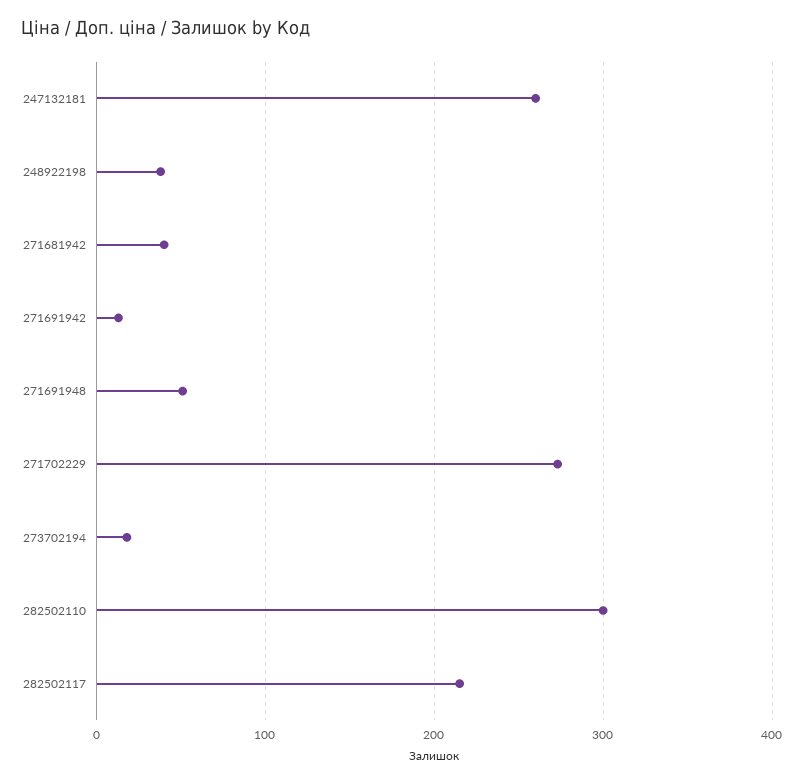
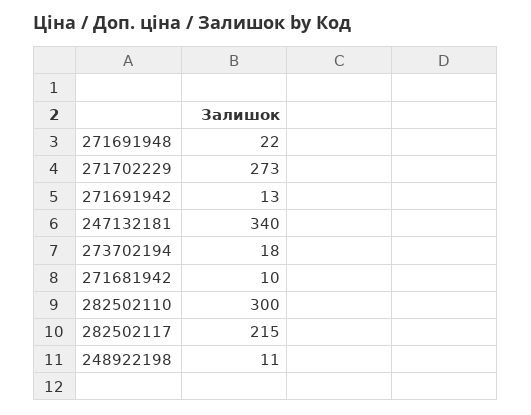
  {
-   "247132181": 260,
+   "247132181": 340,
-   "248922198": 40,
+   "248922198": 11,
-   "271681942": 40,
+   "271681942": 10,
    "271691942": 13,
-   "271691948": 50,
+   "271691948": 22,
    "271702229": 273,
    "273702194": 18,
    "282502110": 300,
    "282502117": 215
  }

